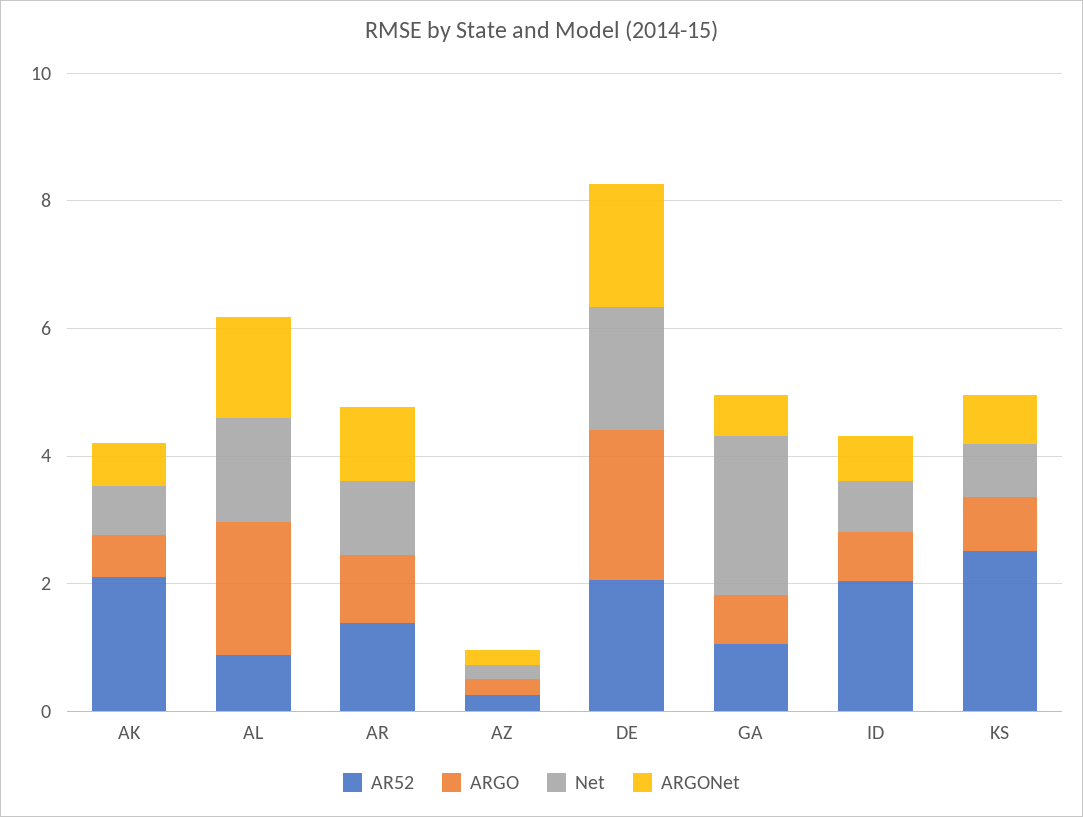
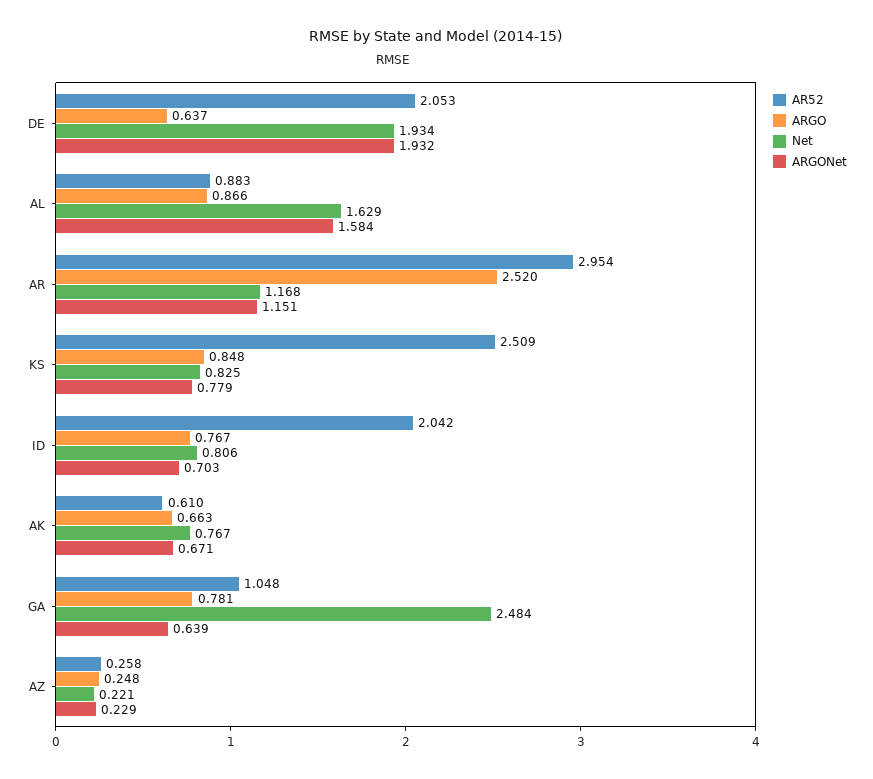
  {
    "AR52": {
-     "AK": 2,
+     "AK": 0.61,
      "AL": 0.883,
-     "AR": 1.5,
+     "AR": 2.954,
      "AZ": 0.258,
      "DE": 2.053,
      "GA": 1.048,
      "ID": 2.042,
      "KS": 2.509
    },
    "ARGO": {
      "AK": 0.663,
-     "AL": 2,
+     "AL": 0.866,
-     "AR": 1,
+     "AR": 2.52,
      "AZ": 0.248,
-     "DE": 2.5,
+     "DE": 0.637,
      "GA": 0.781,
      "ID": 0.767,
      "KS": 0.848
    },
    "Net": {
      "AK": 0.767,
      "AL": 1.629,
      "AR": 1.168,
      "AZ": 0.221,
      "DE": 1.934,
      "GA": 2.484,
      "ID": 0.806,
      "KS": 0.825
    },
    "ARGONet": {
      "AK": 0.671,
      "AL": 1.584,
      "AR": 1.151,
      "AZ": 0.229,
      "DE": 1.932,
      "GA": 0.639,
      "ID": 0.703,
      "KS": 0.779
    }
  }

